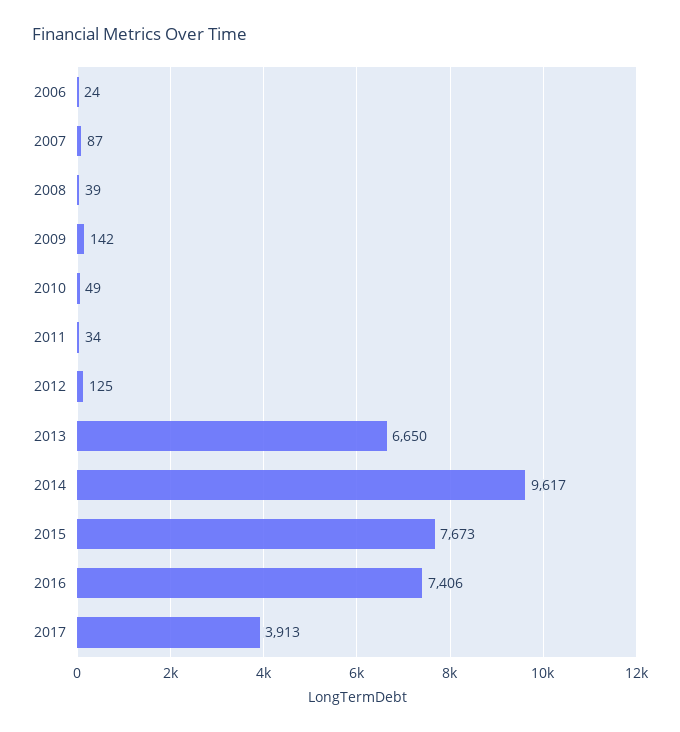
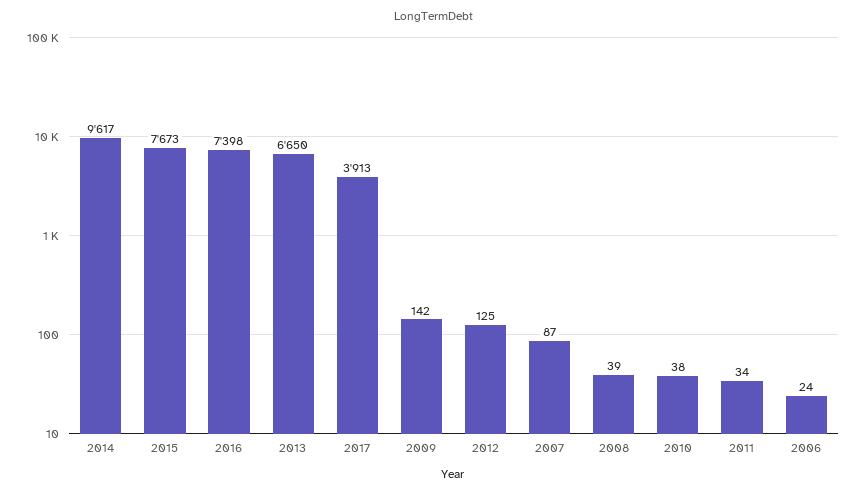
  {
    "2006": 24,
    "2007": 87,
    "2008": 39,
    "2009": 142,
-   "2010": 49,
+   "2010": 38,
    "2011": 34,
    "2012": 125,
    "2013": 6650,
    "2014": 9617,
    "2015": 7673,
-   "2016": 7406,
+   "2016": 7398,
    "2017": 3913
  }

